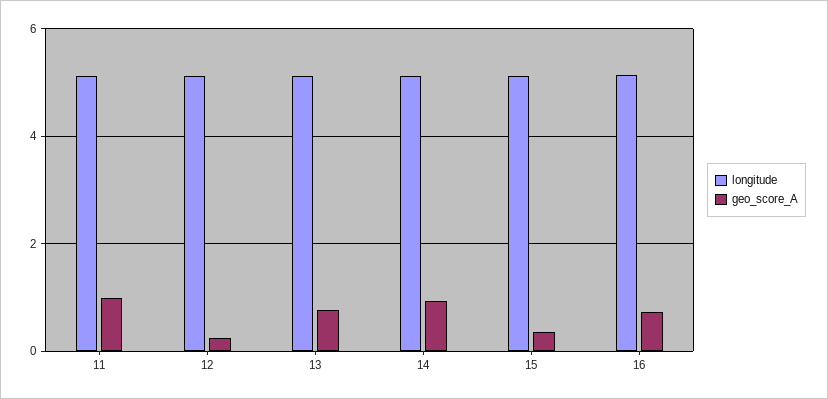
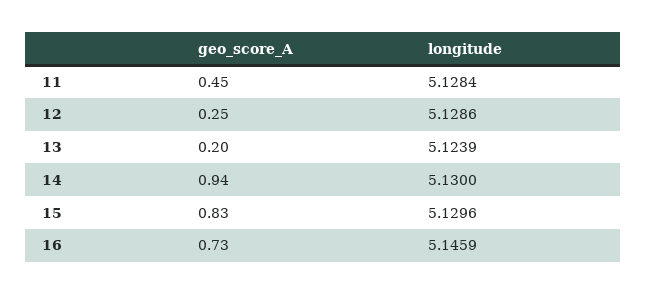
  {
    "longitude": {
      "11": 5.1284,
      "12": 5.1286,
      "13": 5.1239,
      "14": 5.13,
      "15": 5.1296,
      "16": 5.1459
    },
    "geo_score_A": {
-     "11": 1,
+     "11": 0.45,
      "12": 0.25,
-     "13": 0.8,
+     "13": 0.2,
      "14": 0.94,
-     "15": 0.4,
+     "15": 0.83,
      "16": 0.73
    }
  }

